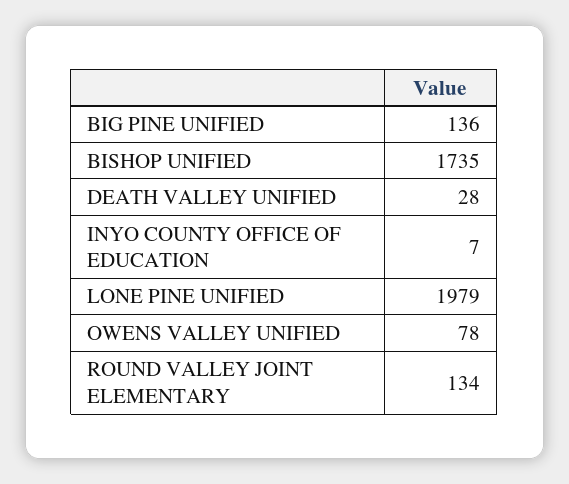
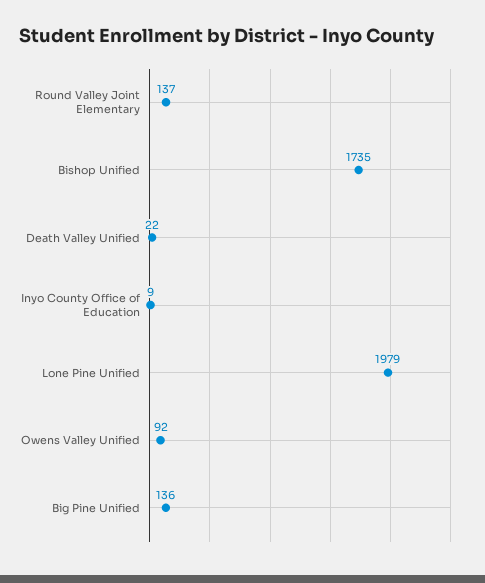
  {
    "BIG PINE UNIFIED": 136,
    "BISHOP UNIFIED": 1735,
-   "DEATH VALLEY UNIFIED": 28,
+   "DEATH VALLEY UNIFIED": 22,
-   "INYO COUNTY OFFICE OF EDUCATION": 7,
+   "INYO COUNTY OFFICE OF EDUCATION": 9,
    "LONE PINE UNIFIED": 1979,
-   "OWENS VALLEY UNIFIED": 78,
+   "OWENS VALLEY UNIFIED": 92,
-   "ROUND VALLEY JOINT ELEMENTARY": 134
+   "ROUND VALLEY JOINT ELEMENTARY": 137
  }

